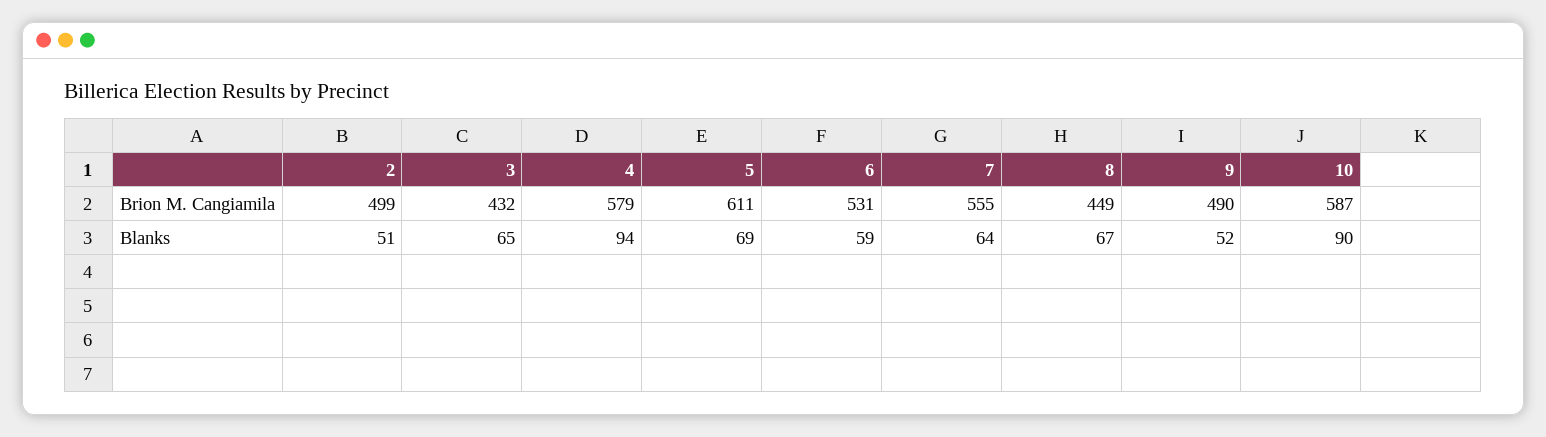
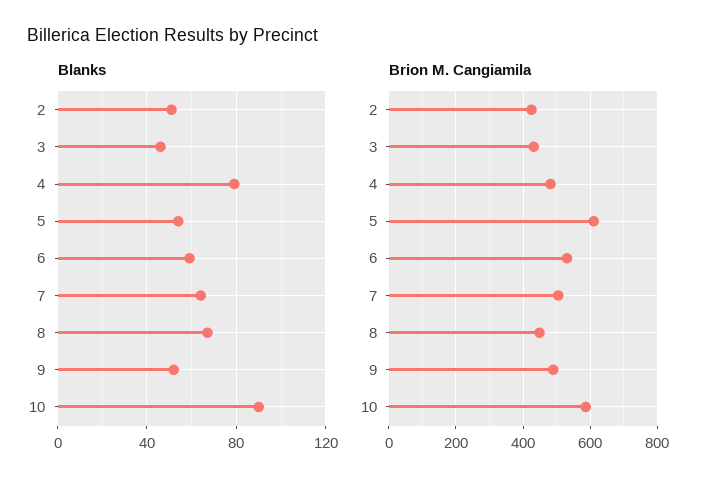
  {
    "Brion M. Cangiamila": {
-     "2": 499,
+     "2": 420,
      "3": 432,
-     "4": 579,
+     "4": 480,
      "5": 611,
      "6": 531,
-     "7": 555,
+     "7": 500,
      "8": 449,
      "9": 490,
      "10": 587
    },
    "Blanks": {
      "2": 51,
-     "3": 65,
+     "3": 45,
-     "4": 94,
+     "4": 80,
-     "5": 69,
+     "5": 55,
      "6": 59,
      "7": 64,
      "8": 67,
      "9": 52,
      "10": 90
    }
  }

